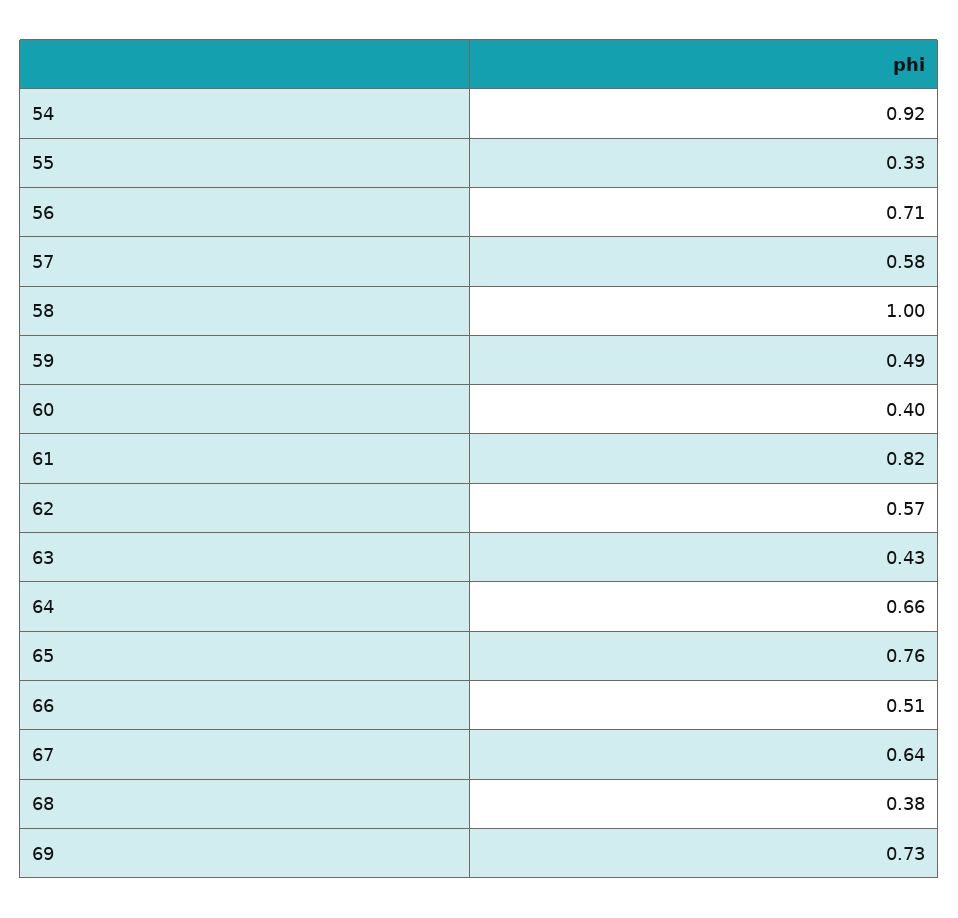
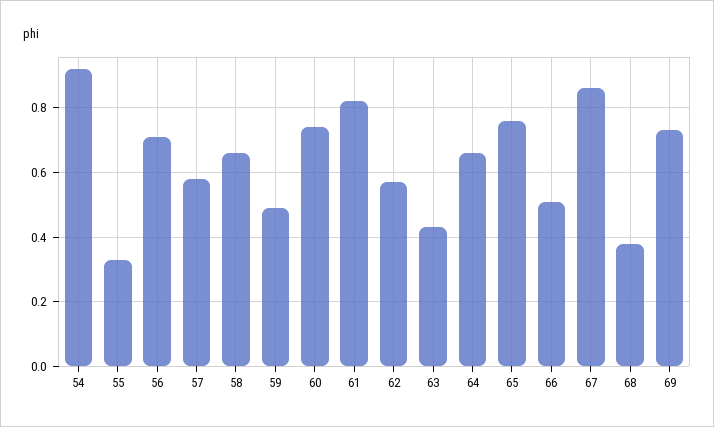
  {
    "54": 0.92,
    "55": 0.33,
    "56": 0.71,
    "57": 0.58,
-   "58": 1,
+   "58": 0.65,
    "59": 0.49,
-   "60": 0.4,
+   "60": 0.75,
    "61": 0.82,
    "62": 0.57,
    "63": 0.43,
    "64": 0.66,
    "65": 0.76,
    "66": 0.51,
-   "67": 0.64,
+   "67": 0.85,
    "68": 0.38,
    "69": 0.73
  }

